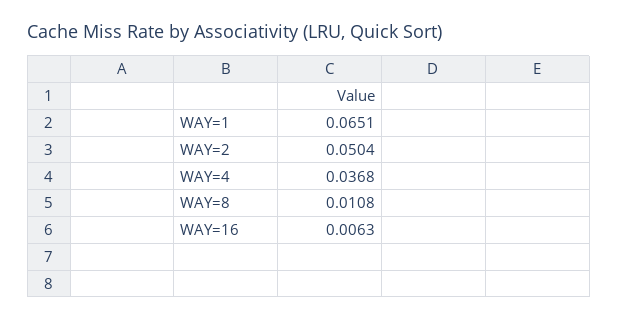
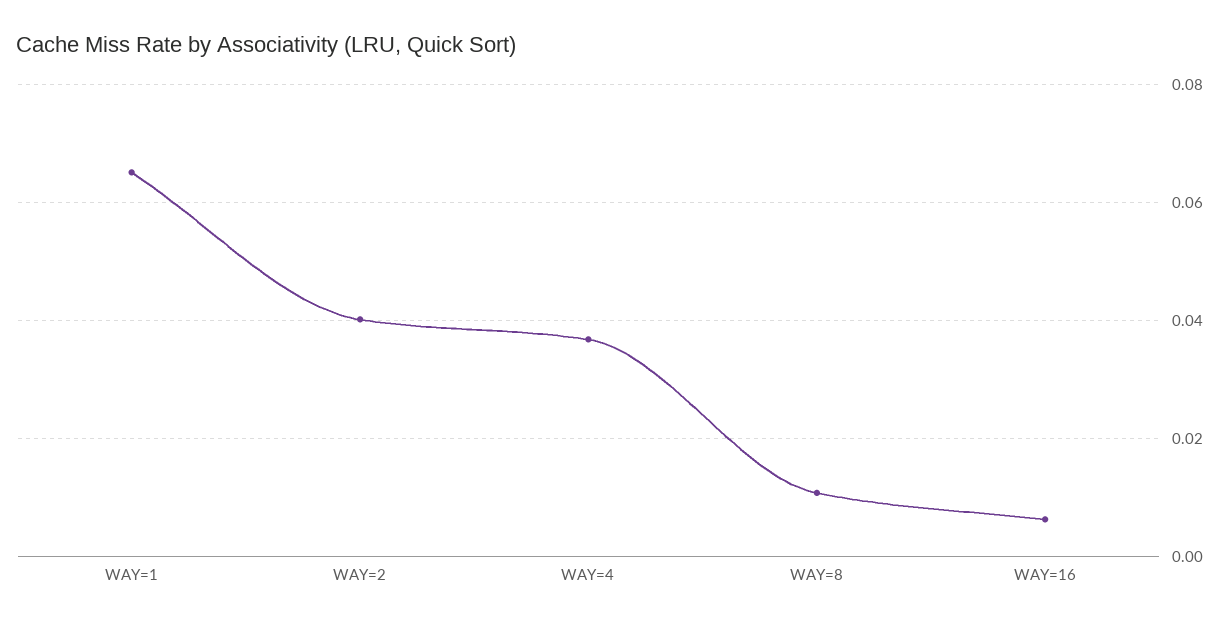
  {
    "WAY=1": 0.0651,
-   "WAY=2": 0.0504,
+   "WAY=2": 0.04,
    "WAY=4": 0.0368,
    "WAY=8": 0.0108,
    "WAY=16": 0.0063
  }

